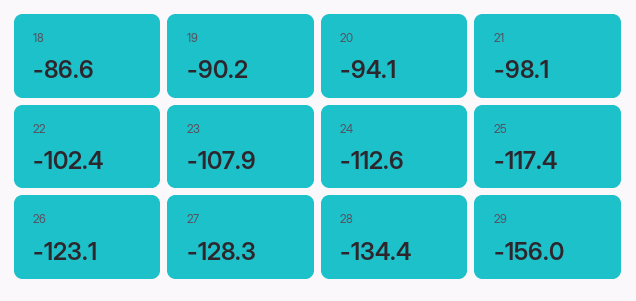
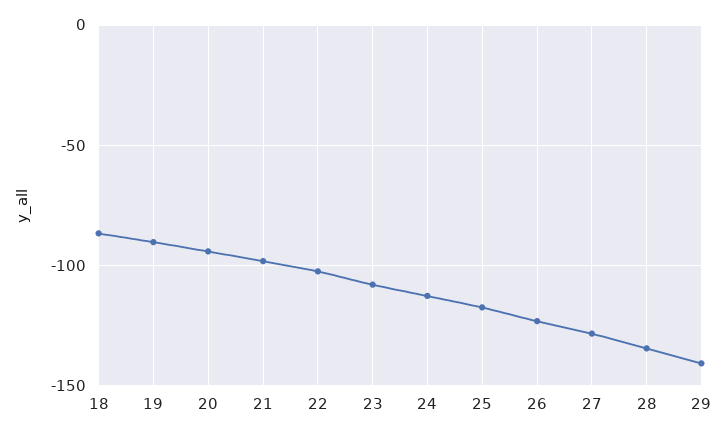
  {
    "18": -86.6,
    "19": -90.2,
    "20": -94.1,
    "21": -98.1,
    "22": -102.4,
    "23": -107.9,
    "24": -112.6,
    "25": -117.4,
    "26": -123.1,
    "27": -128.3,
    "28": -134.4,
-   "29": -156
+   "29": -140
  }

